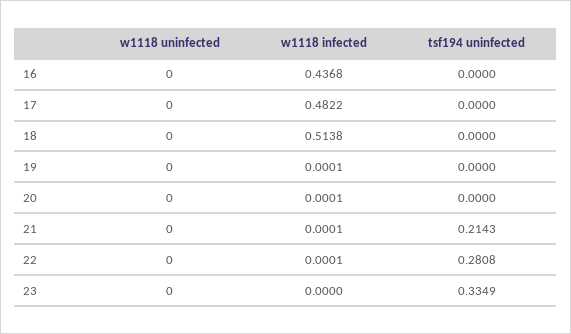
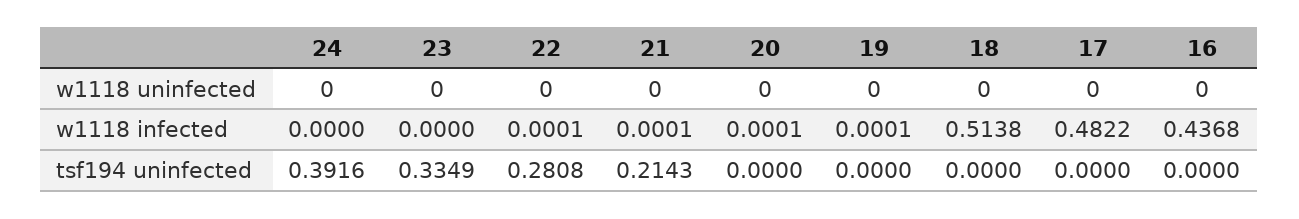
  {
    "w1118 uninfected": {
      "16": 0,
      "17": 0,
      "18": 0,
      "19": 0,
      "20": 0,
      "21": 0,
      "22": 0,
-     "23": 0
+     "23": 0,
+     "24": 0
    },
    "w1118 infected": {
      "16": 0.4368,
      "17": 0.4822,
      "18": 0.5138,
      "19": 0.0001,
      "20": 0.0001,
      "21": 0.0001,
      "22": 0.0001,
-     "23": 0
+     "23": 0,
+     "24": 0
    },
    "tsf194 uninfected": {
      "16": 0,
      "17": 0,
      "18": 0,
      "19": 0,
      "20": 0,
      "21": 0.2143,
      "22": 0.2808,
-     "23": 0.3349
+     "23": 0.3349,
+     "24": 0.3916
    }
  }

